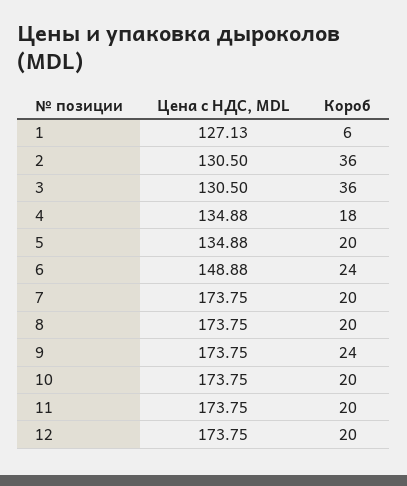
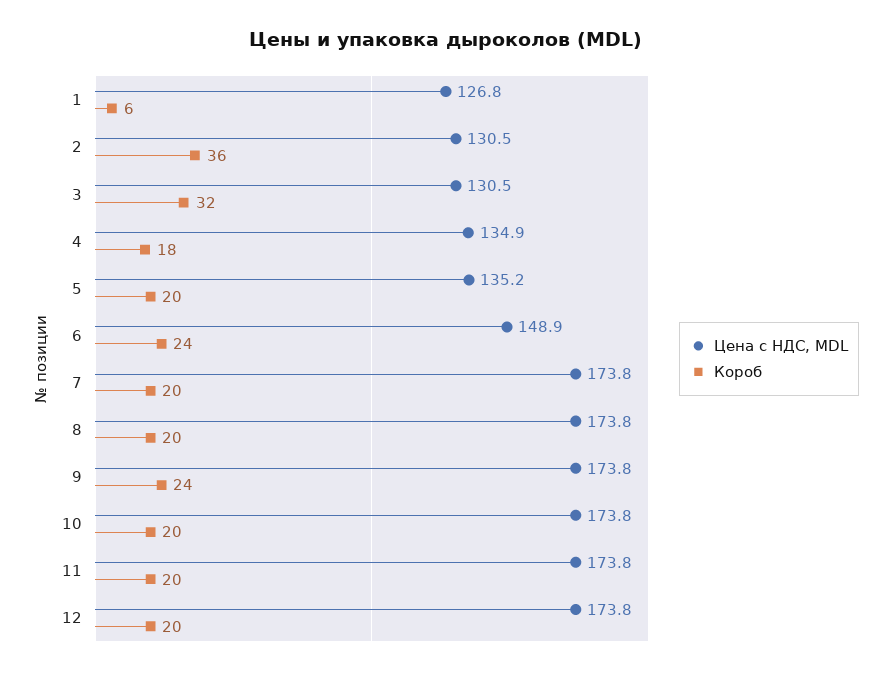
  {
    "Цена с НДС, MDL": {
-     "1": 127.13,
+     "1": 126.8,
      "2": 130.5,
      "3": 130.5,
      "4": 134.88,
-     "5": 134.88,
+     "5": 135.2,
      "6": 148.88,
      "7": 173.75,
      "8": 173.75,
      "9": 173.75,
      "10": 173.75,
      "11": 173.75,
      "12": 173.75
    },
    "Короб": {
      "1": 6,
      "2": 36,
-     "3": 36,
+     "3": 32,
      "4": 18,
      "5": 20,
      "6": 24,
      "7": 20,
      "8": 20,
      "9": 24,
      "10": 20,
      "11": 20,
      "12": 20
    }
  }

